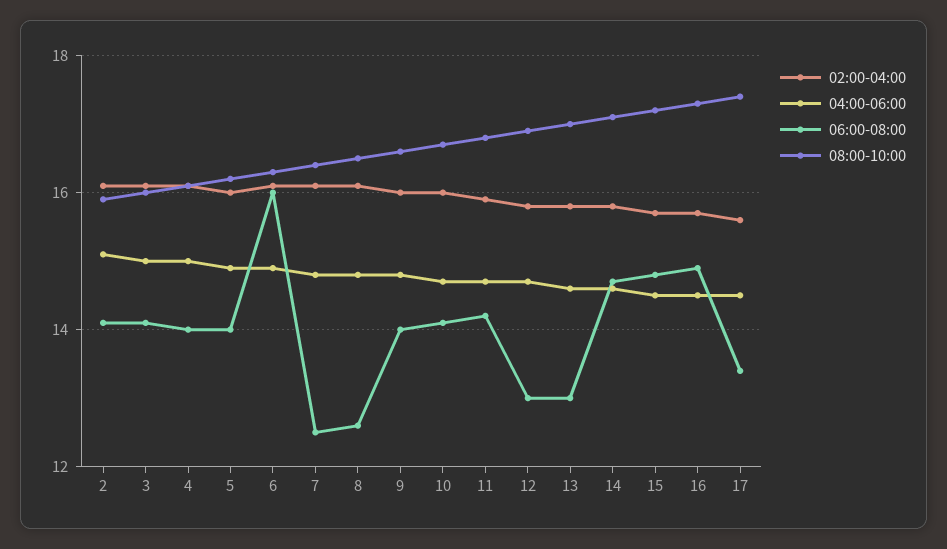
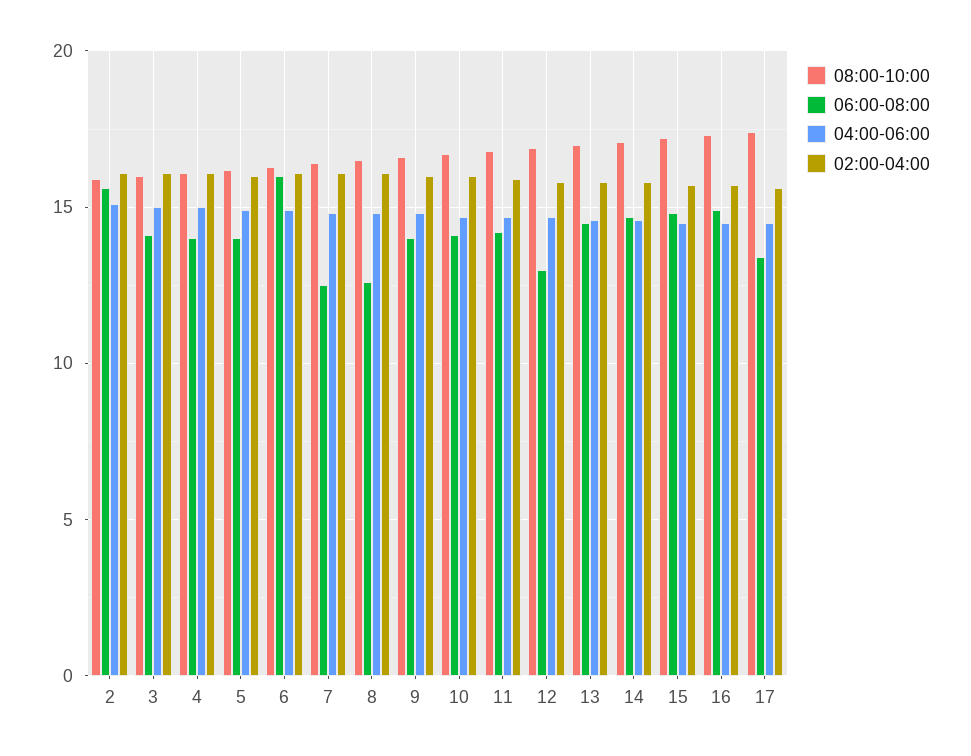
  {
    "02:00-04:00": {
      "2": 16,
      "3": 16,
      "4": 16,
      "5": 16,
      "6": 16,
      "7": 16,
      "8": 16,
      "9": 16,
      "10": 16,
      "11": 16,
      "12": 16,
      "13": 16,
      "14": 16,
      "15": 15.5,
      "16": 15.5,
      "17": 15.5
    },
    "04:00-06:00": {
      "2": 15,
      "3": 15,
      "4": 15,
      "5": 15,
      "6": 15,
      "7": 15,
      "8": 15,
      "9": 15,
      "10": 14.5,
      "11": 14.5,
      "12": 14.5,
      "13": 14.5,
      "14": 14.5,
      "15": 14.5,
      "16": 14.5,
      "17": 14.5
    },
    "06:00-08:00": {
-     "2": 14,
+     "2": 15.5,
      "3": 14,
      "4": 14,
      "5": 14,
      "6": 16,
      "7": 12.5,
      "8": 12.5,
      "9": 14,
      "10": 14,
      "11": 14,
      "12": 13,
-     "13": 13,
+     "13": 14.5,
      "14": 14.5,
      "15": 15,
      "16": 15,
      "17": 13.5
    },
    "08:00-10:00": {
      "2": 16,
      "3": 16,
      "4": 16,
      "5": 16,
      "6": 16.5,
      "7": 16.5,
      "8": 16.5,
      "9": 16.5,
      "10": 16.5,
      "11": 17,
      "12": 17,
      "13": 17,
      "14": 17,
      "15": 17,
      "16": 17.5,
      "17": 17.5
    }
  }

